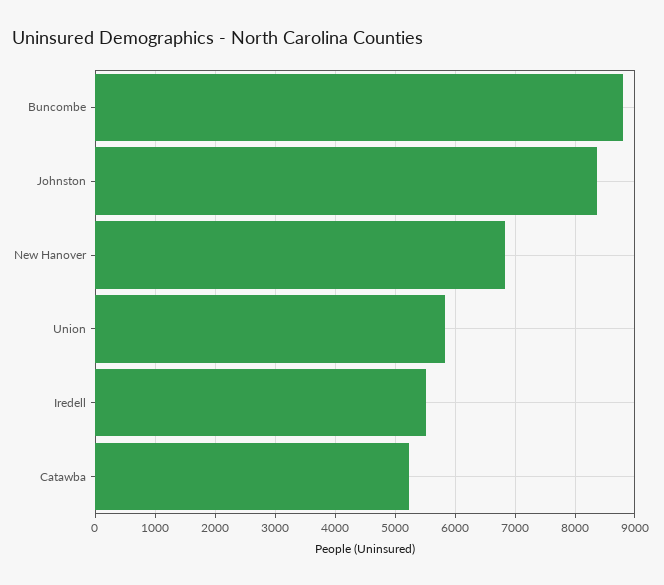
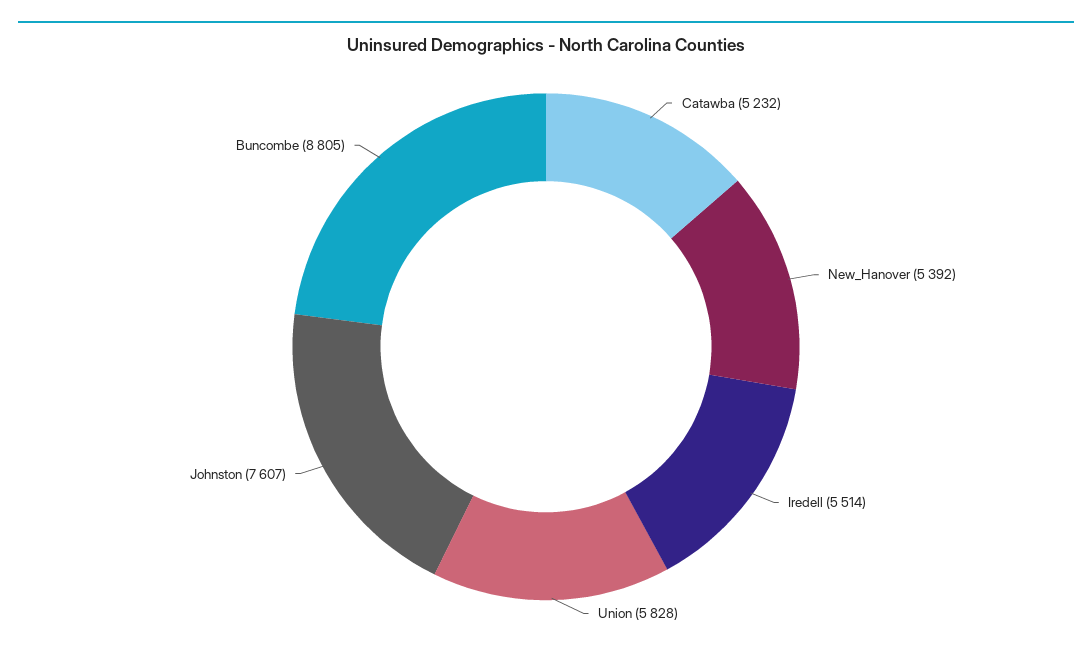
  {
    "Buncombe": 8805,
-   "Johnston": 8400,
+   "Johnston": 7607,
-   "New Hanover": 6800,
+   "New Hanover": 5392,
    "Union": 5828,
    "Iredell": 5514,
    "Catawba": 5232
  }

